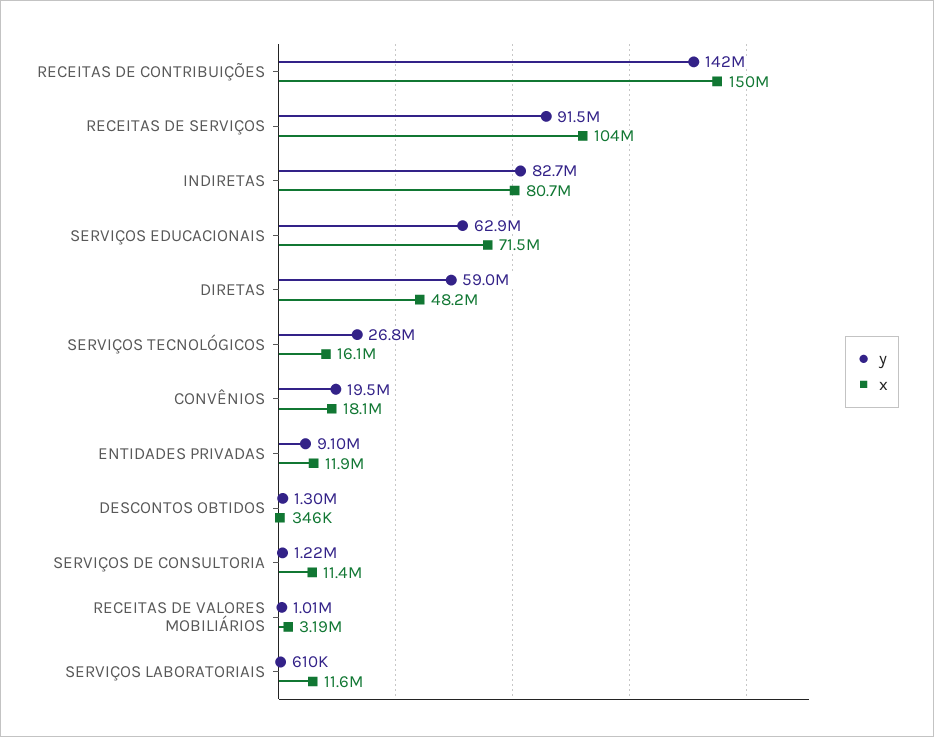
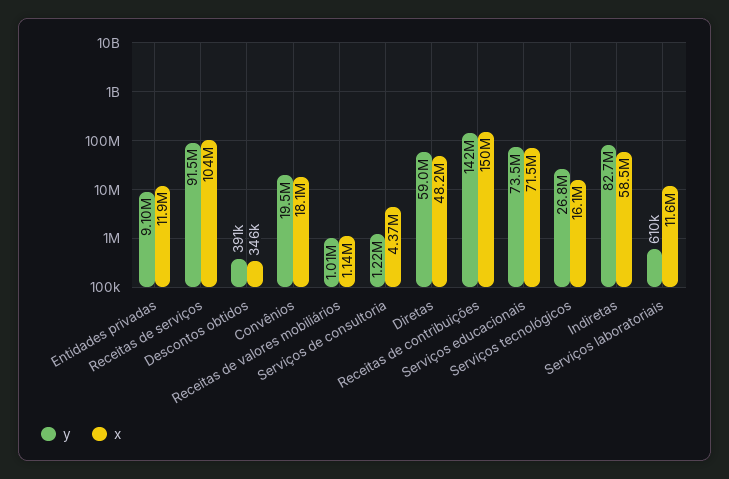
  {
    "y": {
      "RECEITAS DE CONTRIBUIÇÕES": 142000000,
      "RECEITAS DE SERVIÇOS": 91500000,
      "INDIRETAS": 82700000,
-     "SERVIÇOS EDUCACIONAIS": 62900000,
+     "SERVIÇOS EDUCACIONAIS": 73500000,
      "DIRETAS": 59000000,
      "SERVIÇOS TECNOLÓGICOS": 26800000,
      "CONVÊNIOS": 19500000,
      "ENTIDADES PRIVADAS": 9100000,
-     "DESCONTOS OBTIDOS": 1300000,
+     "DESCONTOS OBTIDOS": 391000,
      "SERVIÇOS DE CONSULTORIA": 1220000,
      "RECEITAS DE VALORES MOBILIÁRIOS": 1010000,
      "SERVIÇOS LABORATORIAIS": 610000
    },
    "x": {
      "RECEITAS DE CONTRIBUIÇÕES": 150000000,
      "RECEITAS DE SERVIÇOS": 104000000,
-     "INDIRETAS": 80700000,
+     "INDIRETAS": 58500000,
      "SERVIÇOS EDUCACIONAIS": 71500000,
      "DIRETAS": 48200000,
      "SERVIÇOS TECNOLÓGICOS": 16100000,
      "CONVÊNIOS": 18100000,
      "ENTIDADES PRIVADAS": 11900000,
      "DESCONTOS OBTIDOS": 346000,
-     "SERVIÇOS DE CONSULTORIA": 11400000,
+     "SERVIÇOS DE CONSULTORIA": 4370000,
-     "RECEITAS DE VALORES MOBILIÁRIOS": 3190000,
+     "RECEITAS DE VALORES MOBILIÁRIOS": 1140000,
      "SERVIÇOS LABORATORIAIS": 11600000
    }
  }

